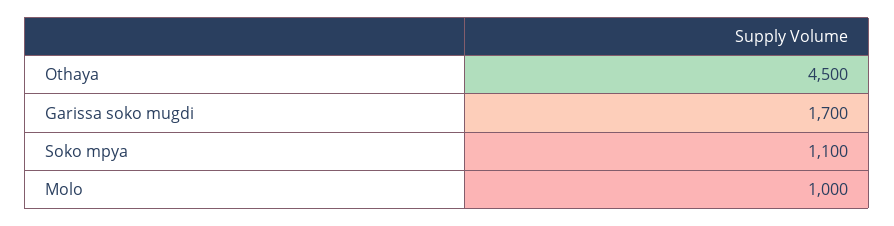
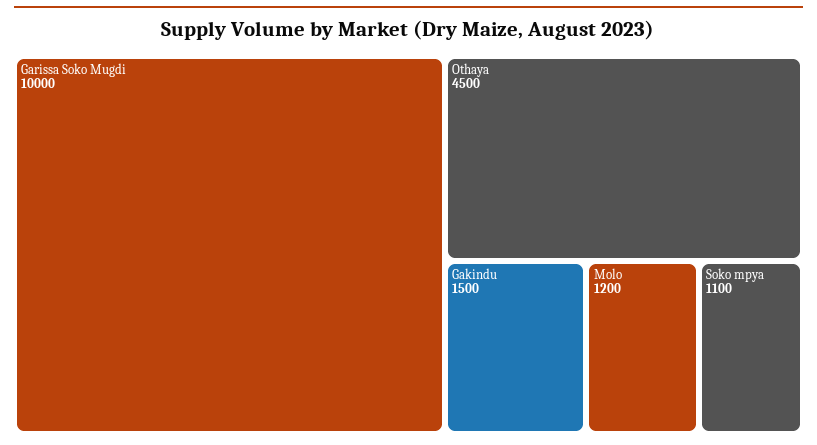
  {
    "Othaya": 4500,
-   "Garissa soko mugdi": 1700,
+   "Garissa soko mugdi": 10000,
    "Soko mpya": 1100,
-   "Molo": 1000
+   "Molo": 1200,
+   "Gakindu": 1500
  }

